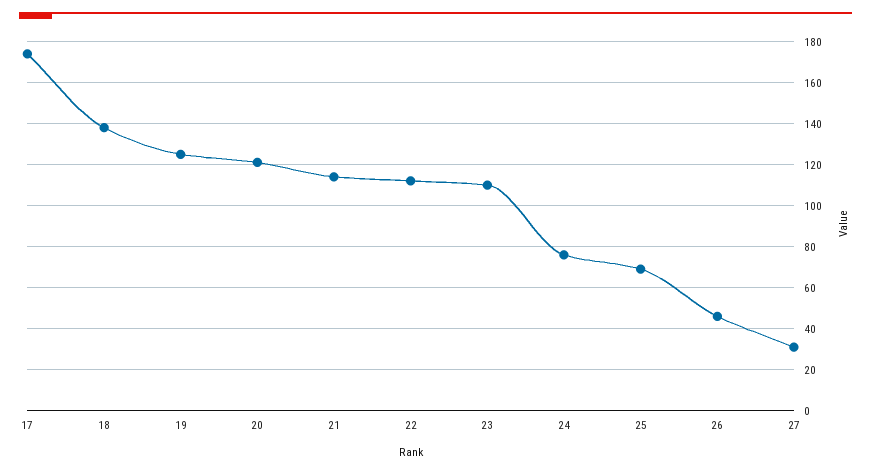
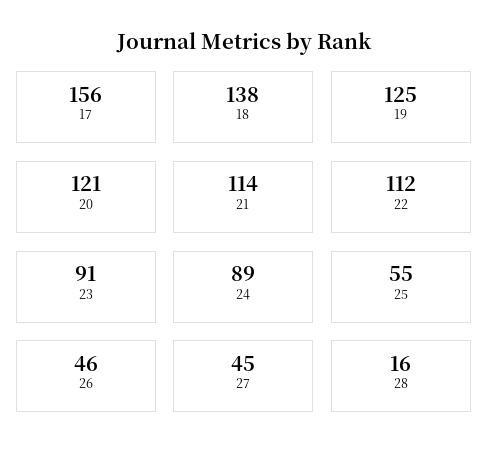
  {
-   "17": 175,
+   "17": 156,
    "18": 138,
    "19": 125,
    "20": 121,
    "21": 114,
    "22": 112,
-   "23": 110,
+   "23": 91,
-   "24": 75,
+   "24": 89,
-   "25": 70,
+   "25": 55,
    "26": 46,
-   "27": 30
+   "27": 45,
+   "28": 16
  }

